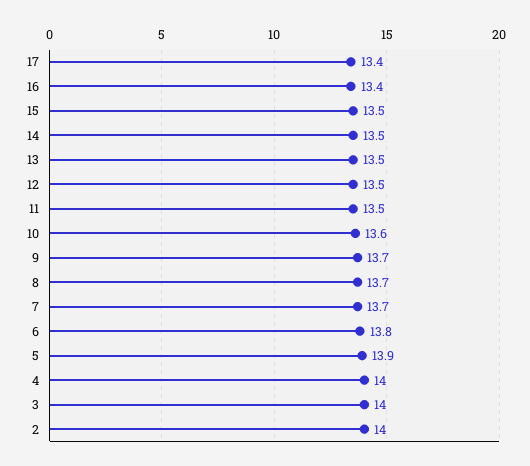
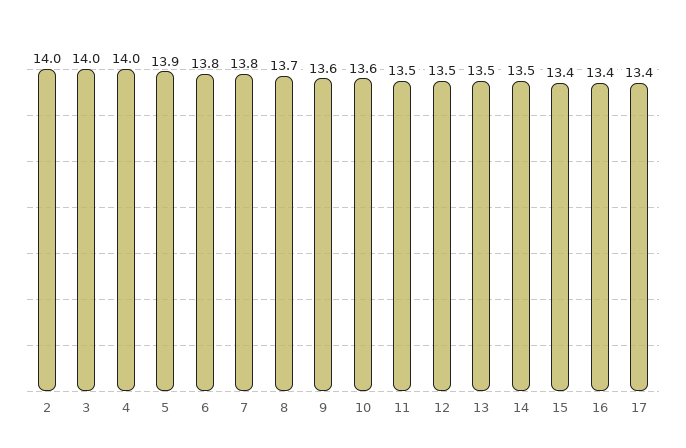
  {
    "17": 13.4,
    "16": 13.4,
-   "15": 13.5,
+   "15": 13.4,
    "14": 13.5,
    "13": 13.5,
    "12": 13.5,
    "11": 13.5,
    "10": 13.6,
-   "9": 13.7,
+   "9": 13.6,
    "8": 13.7,
-   "7": 13.7,
+   "7": 13.8,
    "6": 13.8,
    "5": 13.9,
    "4": 14,
    "3": 14,
    "2": 14
  }

